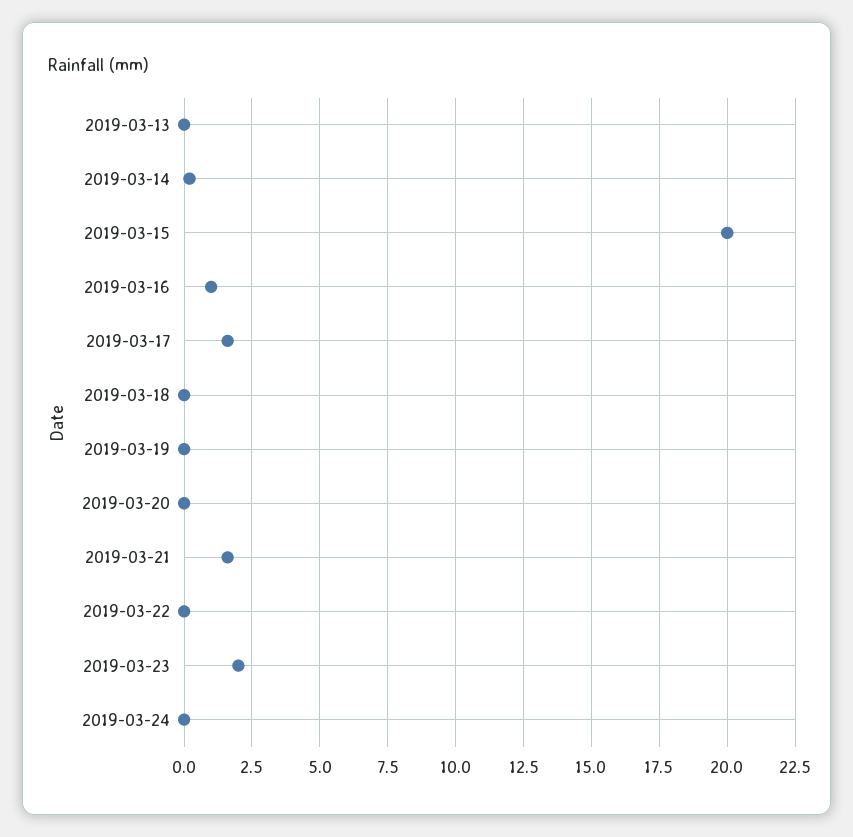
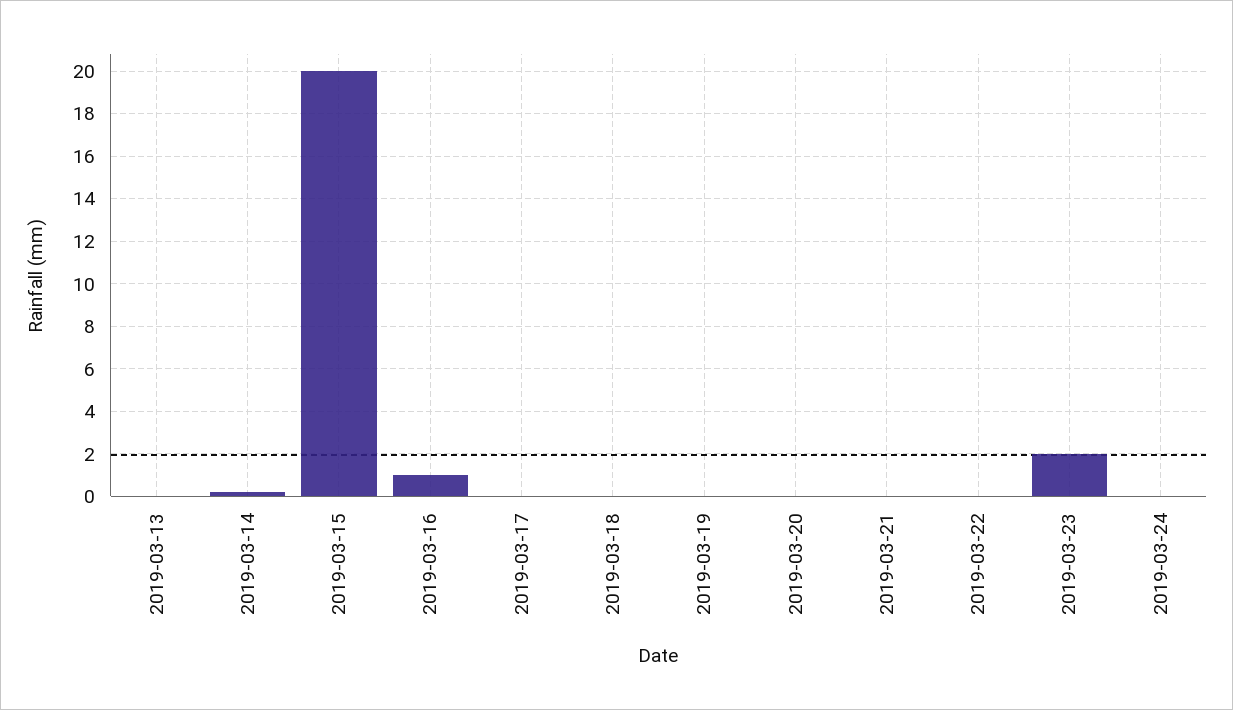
  {
    "2019-03-13": 0,
    "2019-03-14": 0,
    "2019-03-15": 20,
    "2019-03-16": 1,
-   "2019-03-17": 1.5,
+   "2019-03-17": 0,
    "2019-03-18": 0,
    "2019-03-19": 0,
    "2019-03-20": 0,
-   "2019-03-21": 1.5,
+   "2019-03-21": 0,
    "2019-03-22": 0,
    "2019-03-23": 2,
    "2019-03-24": 0
  }

